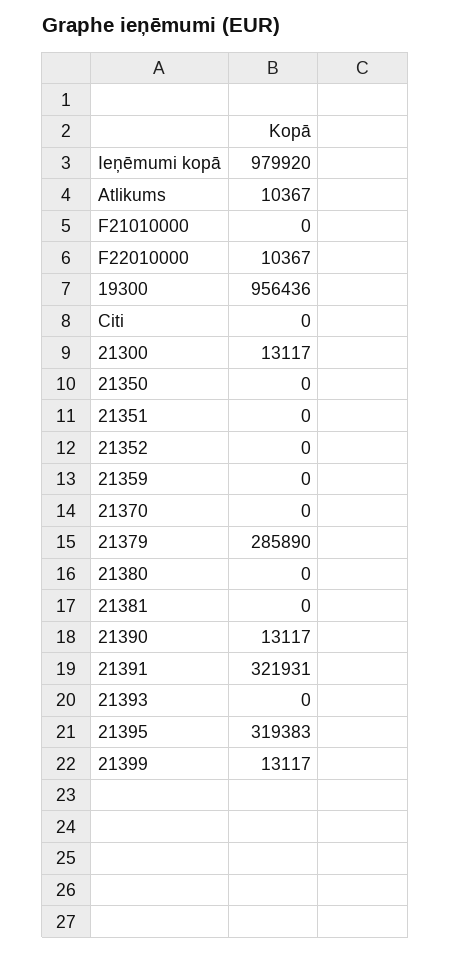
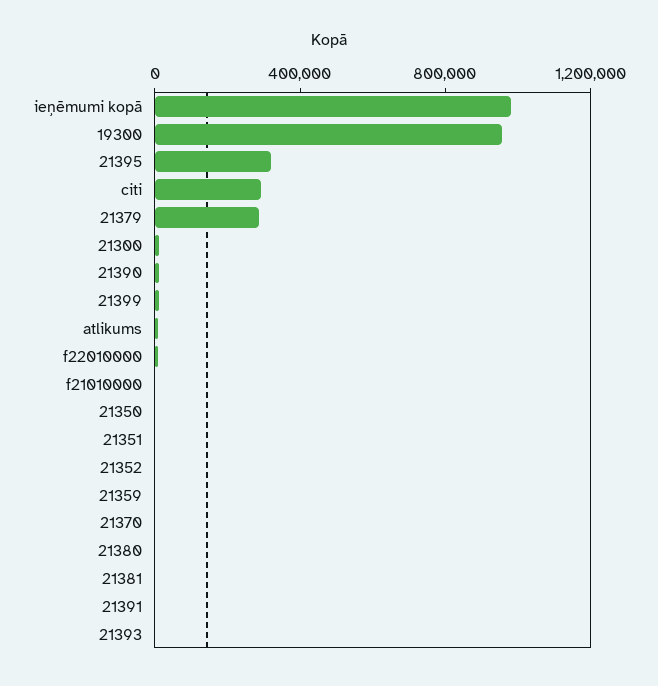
  {
    "Ieņēmumi kopā": 979920,
    "Atlikums": 10367,
    "F21010000": 0,
    "F22010000": 10367,
    "19300": 956436,
-   "Citi": 0,
+   "Citi": 300000,
    "21300": 13117,
    "21350": 0,
    "21351": 0,
    "21352": 0,
    "21359": 0,
    "21370": 0,
    "21379": 285890,
    "21380": 0,
    "21381": 0,
    "21390": 13117,
-   "21391": 321931,
+   "21391": 0,
    "21393": 0,
    "21395": 319383,
    "21399": 13117
  }

